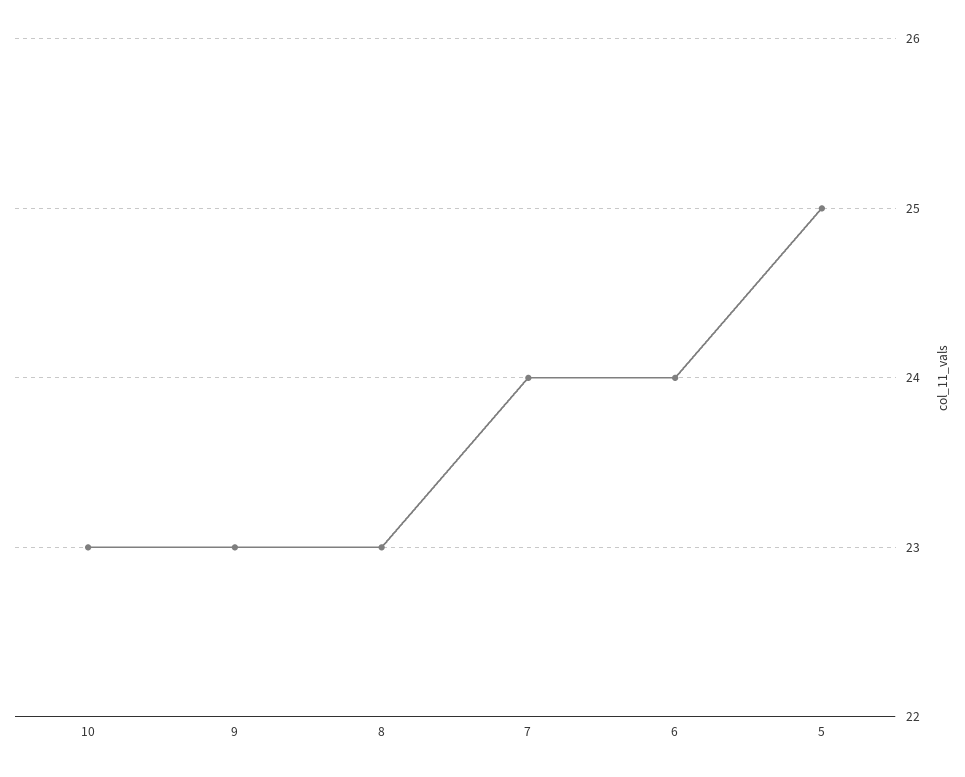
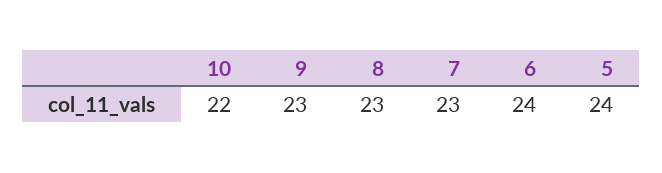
  {
-   "10": 23,
+   "10": 22,
    "9": 23,
    "8": 23,
-   "7": 24,
+   "7": 23,
    "6": 24,
-   "5": 25
+   "5": 24
  }

